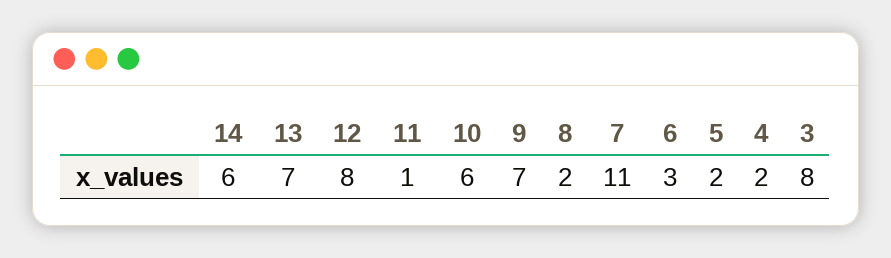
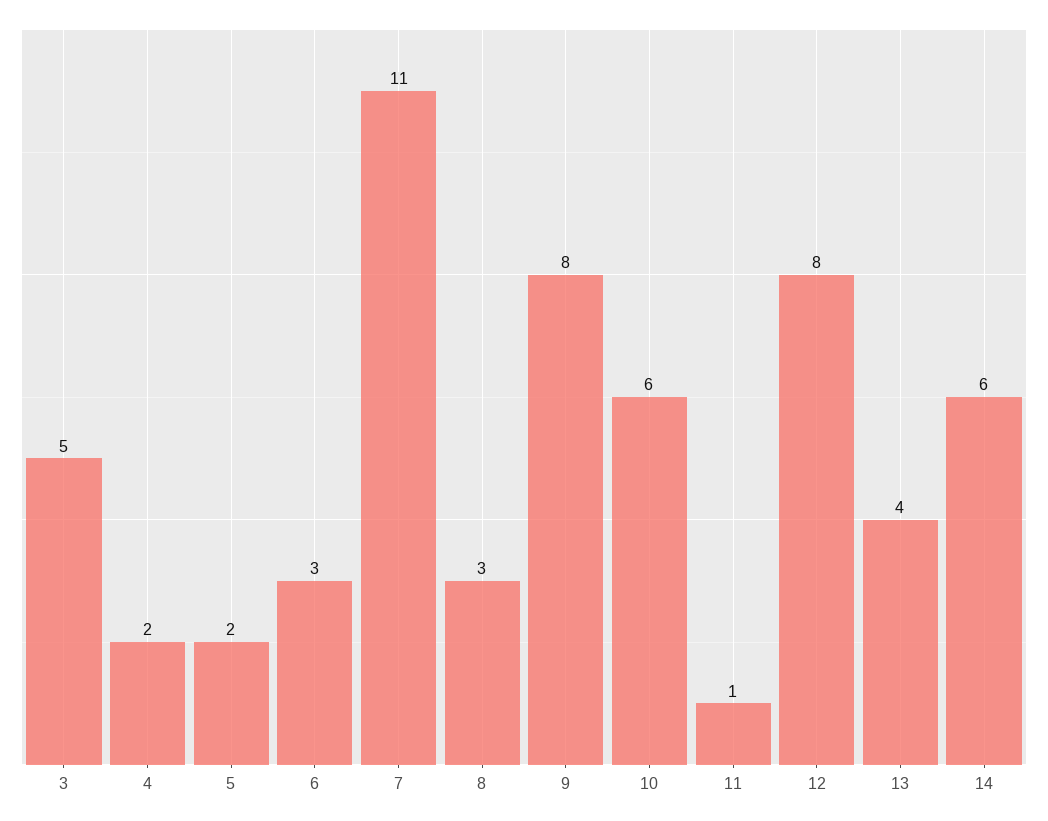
  {
    "14": 6,
-   "13": 7,
+   "13": 4,
    "12": 8,
    "11": 1,
    "10": 6,
-   "9": 7,
+   "9": 8,
-   "8": 2,
+   "8": 3,
    "7": 11,
    "6": 3,
    "5": 2,
    "4": 2,
-   "3": 8
+   "3": 5
  }

